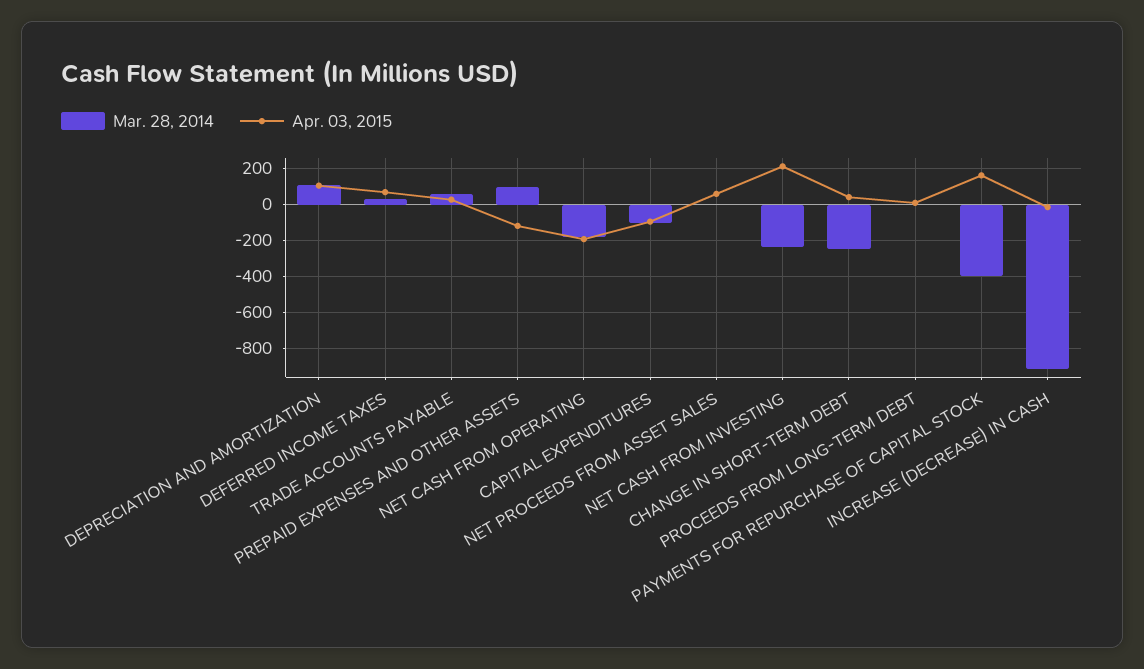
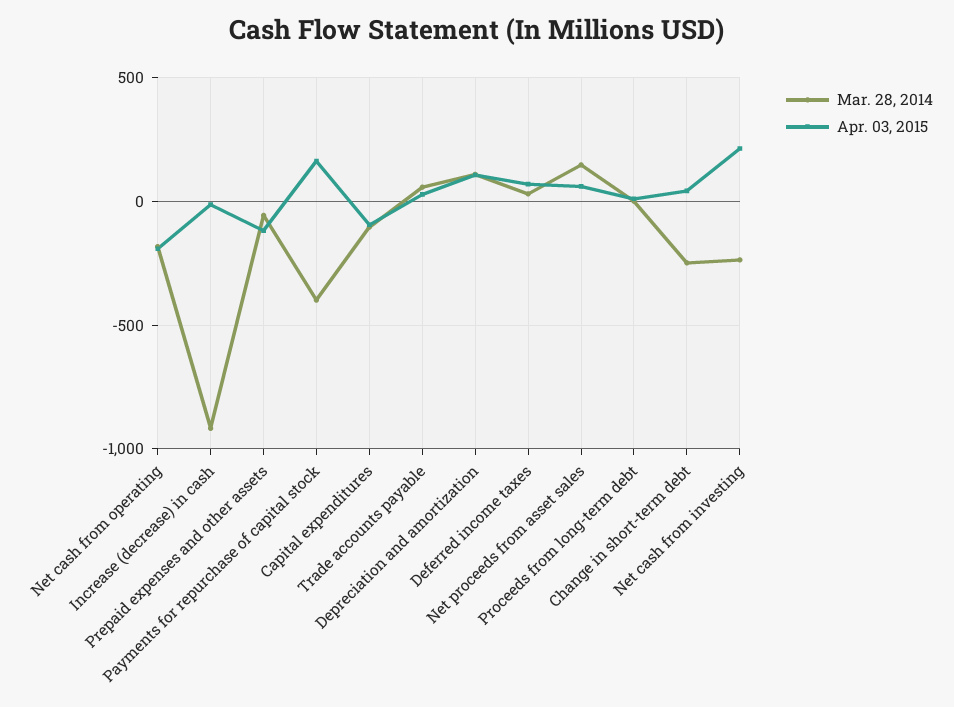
  {
    "Mar. 28, 2014": {
      "DEPRECIATION AND AMORTIZATION": 100,
      "DEFERRED INCOME TAXES": 50,
      "TRADE ACCOUNTS PAYABLE": 50,
-     "PREPAID EXPENSES AND OTHER ASSETS": 100,
+     "PREPAID EXPENSES AND OTHER ASSETS": -50,
      "NET CASH FROM OPERATING": -200,
      "CAPITAL EXPENDITURES": -100,
-     "NET PROCEEDS FROM ASSET SALES": 0,
+     "NET PROCEEDS FROM ASSET SALES": 150,
      "NET CASH FROM INVESTING": -250,
      "CHANGE IN SHORT-TERM DEBT": -250,
      "PROCEEDS FROM LONG-TERM DEBT": 0,
      "PAYMENTS FOR REPURCHASE OF CAPITAL STOCK": -400,
      "INCREASE (DECREASE) IN CASH": -900
    },
    "Apr. 03, 2015": {
      "DEPRECIATION AND AMORTIZATION": 100,
      "DEFERRED INCOME TAXES": 50,
      "TRADE ACCOUNTS PAYABLE": 50,
      "PREPAID EXPENSES AND OTHER ASSETS": -100,
      "NET CASH FROM OPERATING": -200,
      "CAPITAL EXPENDITURES": -100,
      "NET PROCEEDS FROM ASSET SALES": 50,
      "NET CASH FROM INVESTING": 200,
      "CHANGE IN SHORT-TERM DEBT": 50,
      "PROCEEDS FROM LONG-TERM DEBT": 0,
      "PAYMENTS FOR REPURCHASE OF CAPITAL STOCK": 150,
      "INCREASE (DECREASE) IN CASH": 0
    }
  }

